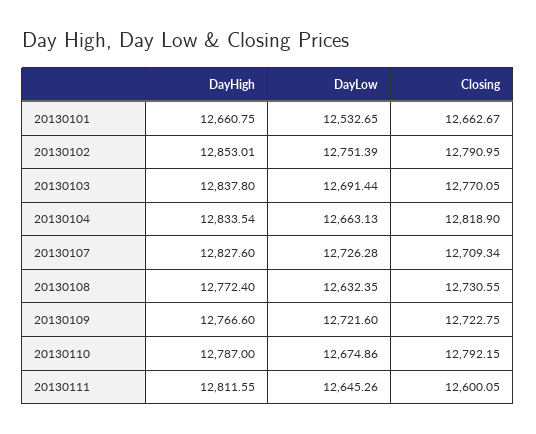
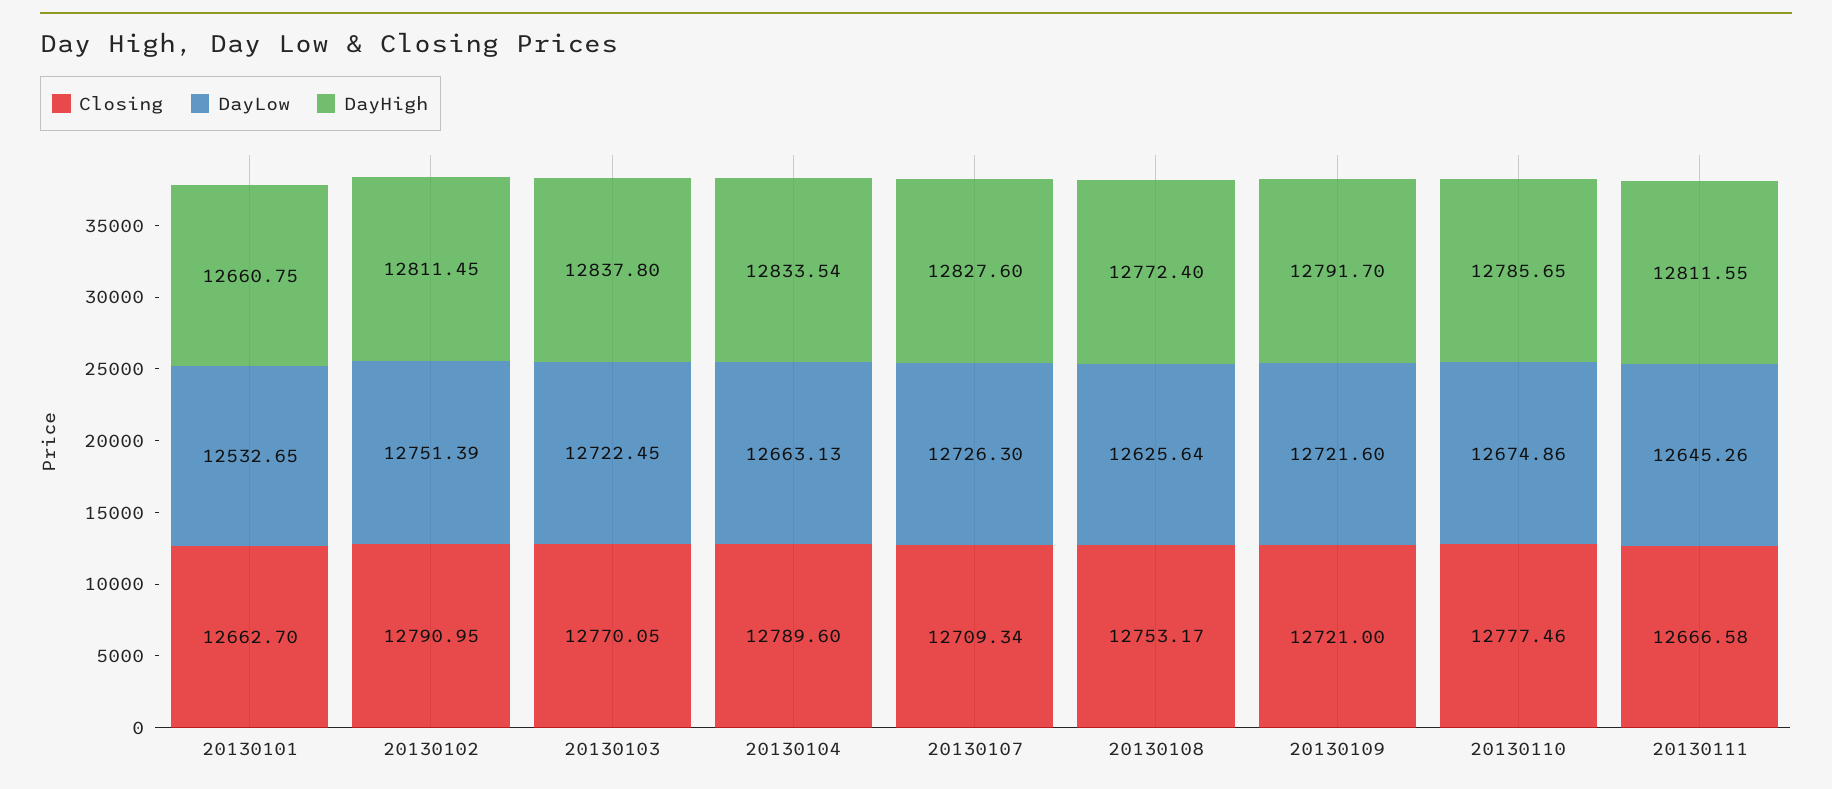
  {
    "DayHigh": {
      "20130101": 12660.75,
-     "20130102": 12853.01,
+     "20130102": 12811.45,
      "20130103": 12837.8,
      "20130104": 12833.54,
      "20130107": 12827.6,
      "20130108": 12772.4,
-     "20130109": 12766.6,
+     "20130109": 12791.7,
-     "20130110": 12787,
+     "20130110": 12785.65,
      "20130111": 12811.55
    },
    "DayLow": {
      "20130101": 12532.65,
      "20130102": 12751.39,
-     "20130103": 12691.44,
+     "20130103": 12722.45,
      "20130104": 12663.13,
-     "20130107": 12726.28,
+     "20130107": 12726.3,
-     "20130108": 12632.35,
+     "20130108": 12625.64,
      "20130109": 12721.6,
      "20130110": 12674.86,
      "20130111": 12645.26
    },
    "Closing": {
-     "20130101": 12662.67,
+     "20130101": 12662.7,
      "20130102": 12790.95,
      "20130103": 12770.05,
-     "20130104": 12818.9,
+     "20130104": 12789.6,
      "20130107": 12709.34,
-     "20130108": 12730.55,
+     "20130108": 12753.17,
-     "20130109": 12722.75,
+     "20130109": 12721,
-     "20130110": 12792.15,
+     "20130110": 12777.46,
-     "20130111": 12600.05
+     "20130111": 12666.58
    }
  }

